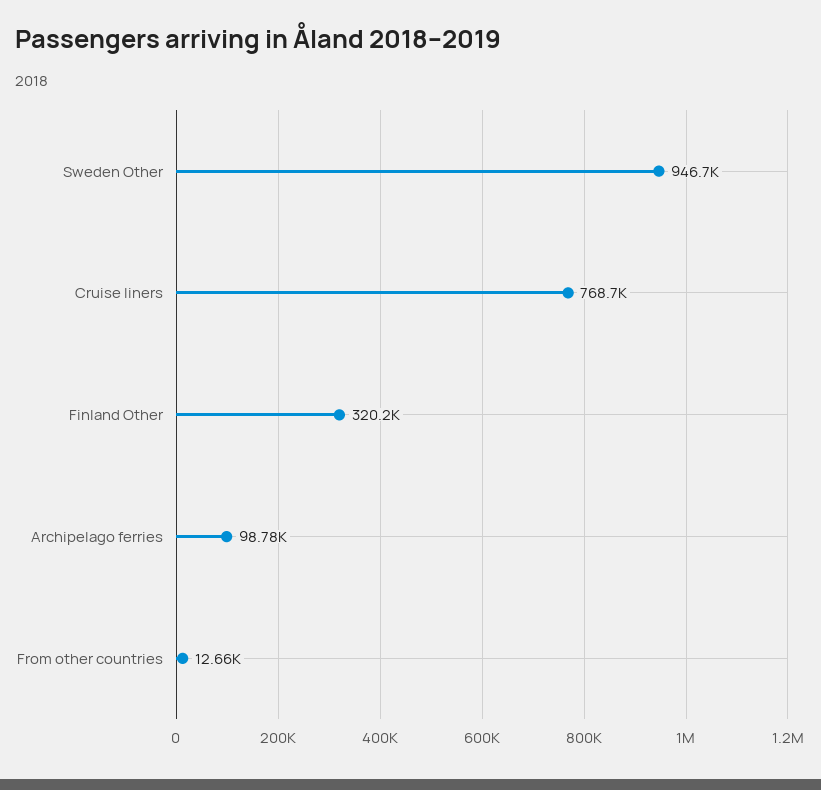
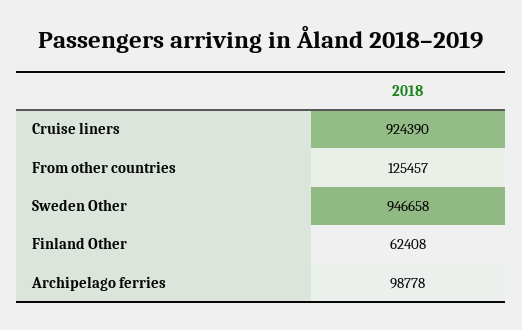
  {
    "Sweden Other": 946658,
-   "Cruise liners": 768700,
+   "Cruise liners": 924390,
-   "Finland Other": 320200,
+   "Finland Other": 62408,
    "Archipelago ferries": 98778,
-   "From other countries": 12660
+   "From other countries": 125457
  }

